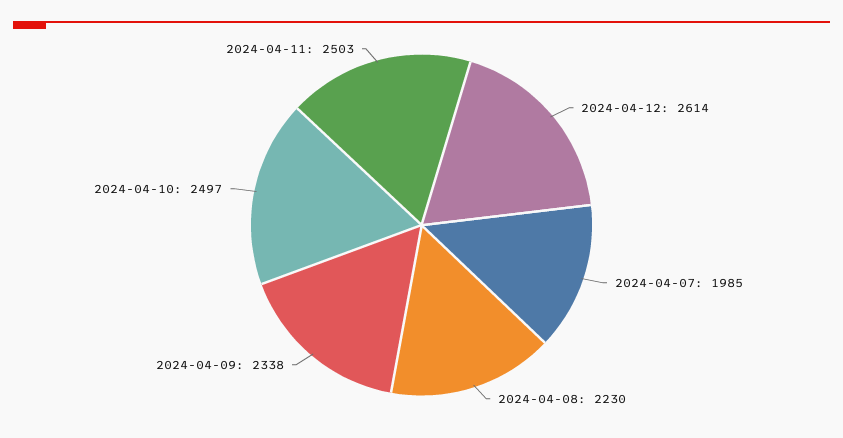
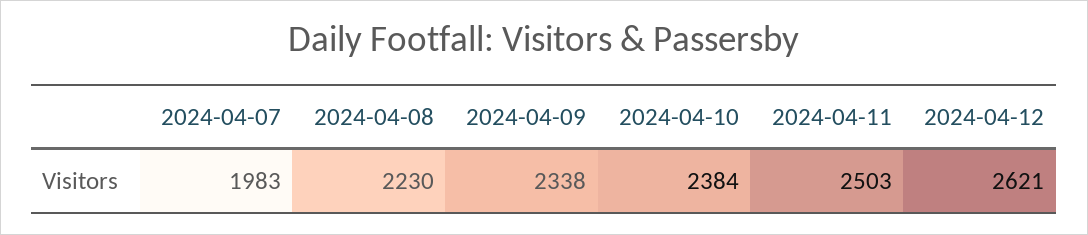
  {
-   "2024-04-12": 2614,
+   "2024-04-12": 2621,
-   "2024-04-07": 1985,
+   "2024-04-07": 1983,
    "2024-04-08": 2230,
    "2024-04-09": 2338,
-   "2024-04-10": 2497,
+   "2024-04-10": 2384,
    "2024-04-11": 2503
  }

